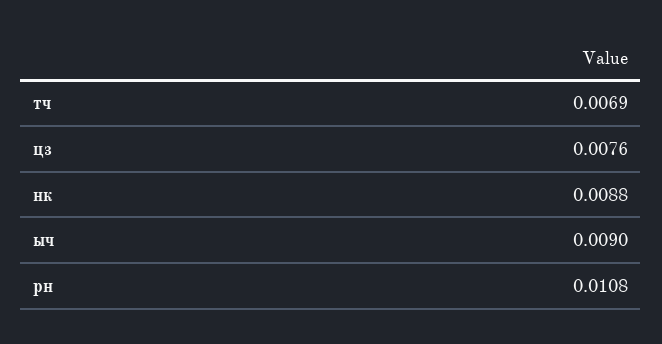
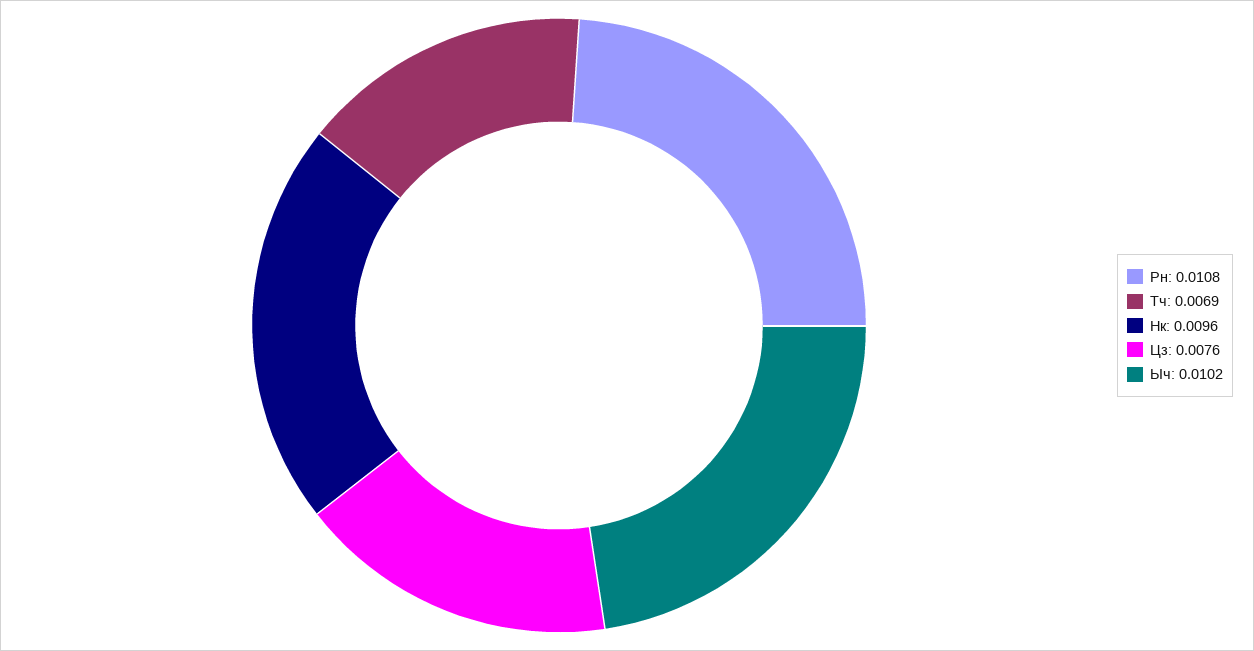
  {
    "тч": 0.0069,
    "цз": 0.0076,
-   "нк": 0.0088,
+   "нк": 0.0096,
-   "ыч": 0.009,
+   "ыч": 0.0102,
    "рн": 0.0108
  }

